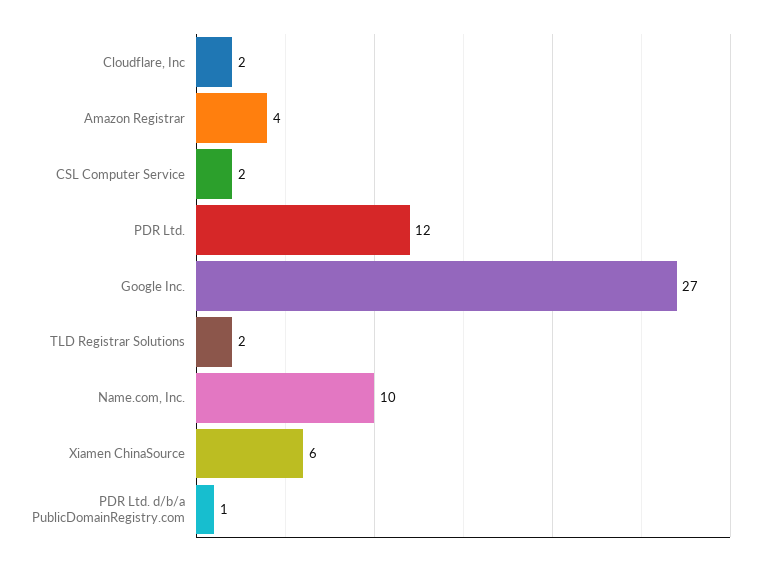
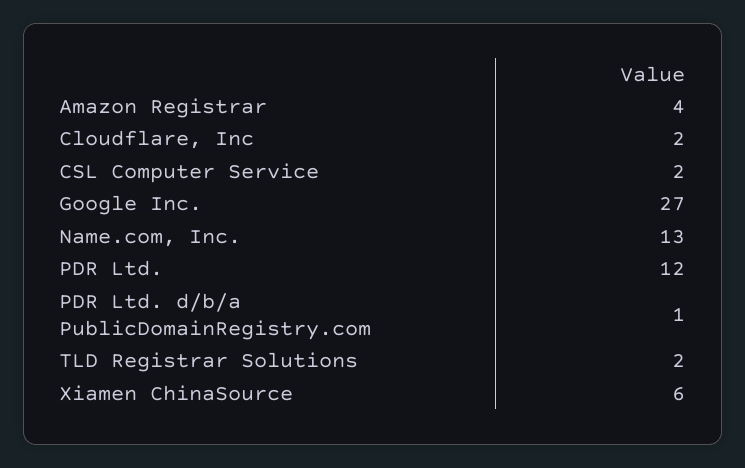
  {
    "Cloudflare, Inc": 2,
    "Amazon Registrar": 4,
    "CSL Computer Service": 2,
    "PDR Ltd.": 12,
    "Google Inc.": 27,
    "TLD Registrar Solutions": 2,
-   "Name.com, Inc.": 10,
+   "Name.com, Inc.": 13,
    "Xiamen ChinaSource": 6,
    "PDR Ltd. d/b/a PublicDomainRegistry.com": 1
  }

